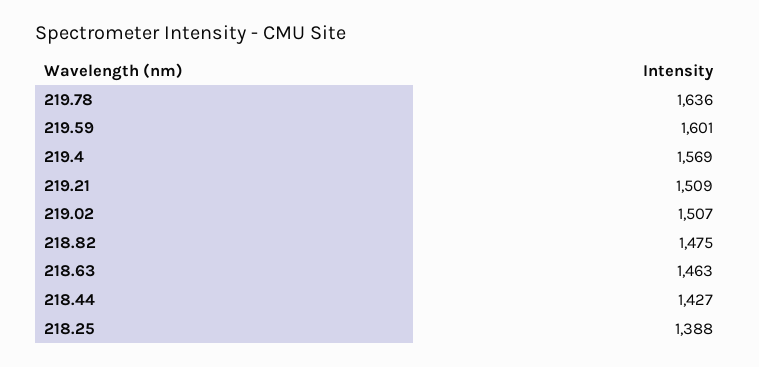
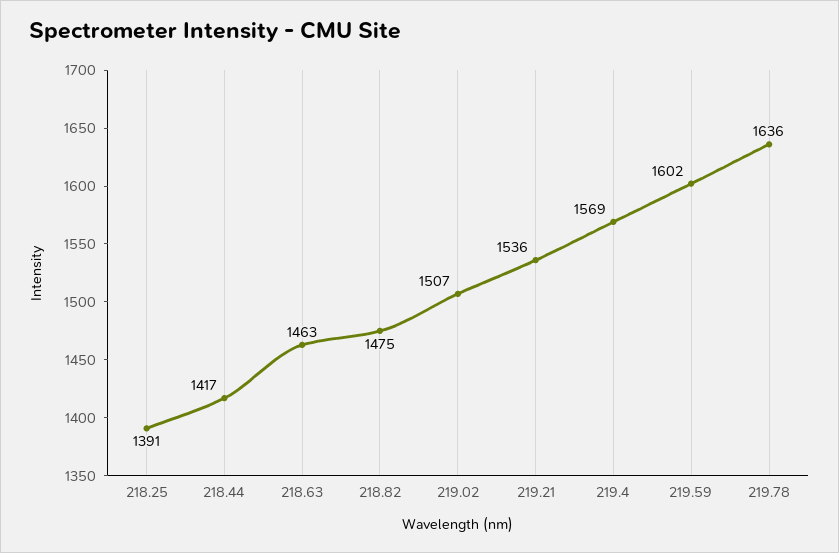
  {
    "219.78": 1636,
-   "219.59": 1601,
+   "219.59": 1602,
    "219.4": 1569,
-   "219.21": 1509,
+   "219.21": 1536,
    "219.02": 1507,
    "218.82": 1475,
    "218.63": 1463,
-   "218.44": 1427,
+   "218.44": 1417,
-   "218.25": 1388
+   "218.25": 1391
  }

